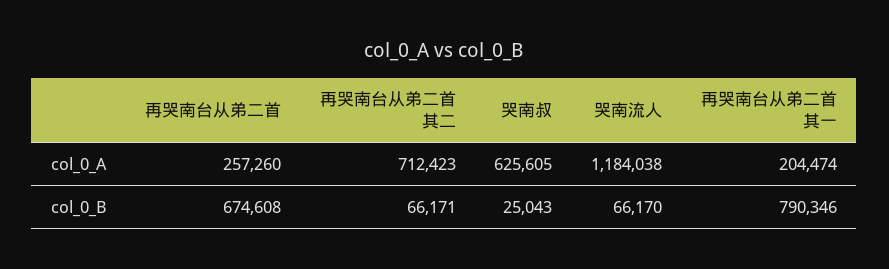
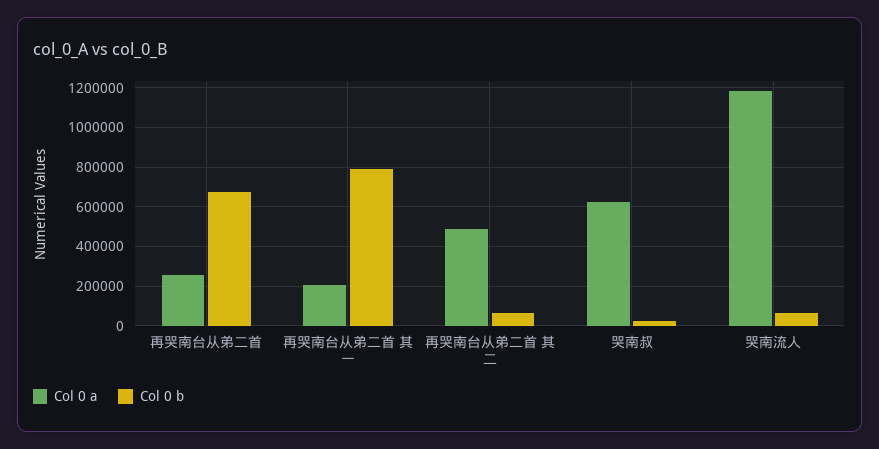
  {
    "col_0_A": {
      "再哭南台从弟二首": 257260,
-     "再哭南台从弟二首 其二": 712423,
+     "再哭南台从弟二首 其二": 500000,
      "哭南叔": 625605,
      "哭南流人": 1184038,
      "再哭南台从弟二首 其一": 204474
    },
    "col_0_B": {
      "再哭南台从弟二首": 674608,
      "再哭南台从弟二首 其二": 66171,
      "哭南叔": 25043,
      "哭南流人": 66170,
      "再哭南台从弟二首 其一": 790346
    }
  }

